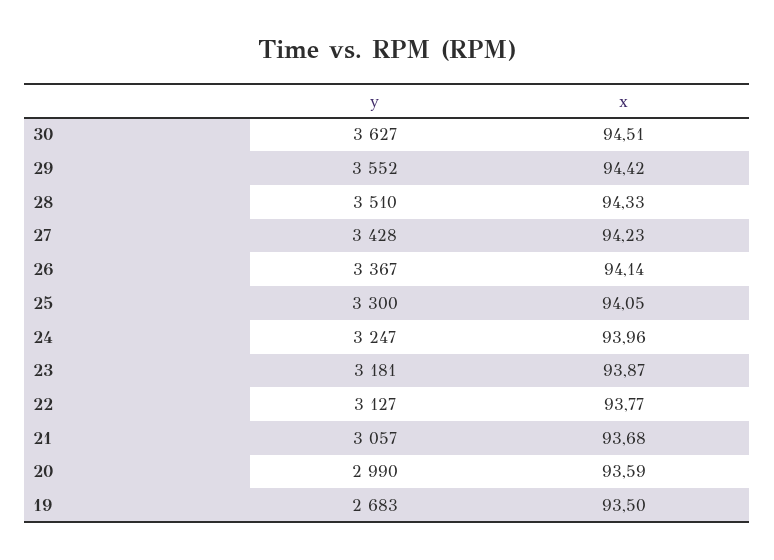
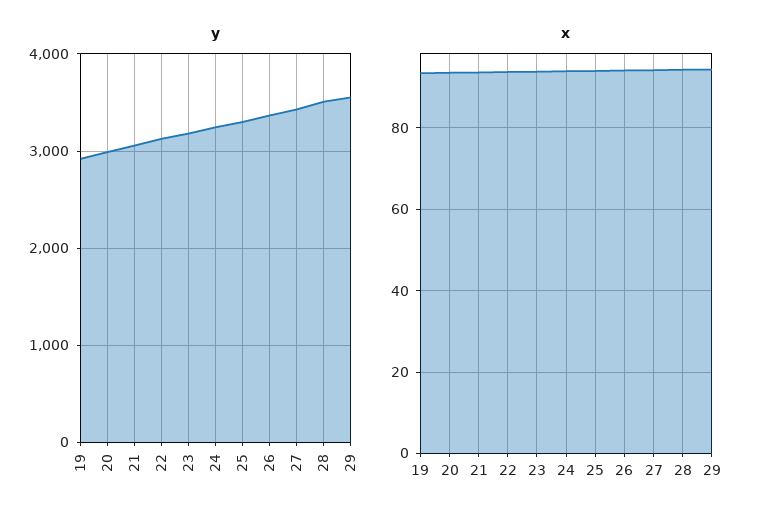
  {
    "y": {
-     "30": 3627,
      "29": 3552,
      "28": 3510,
      "27": 3428,
      "26": 3367,
      "25": 3300,
      "24": 3247,
      "23": 3181,
      "22": 3127,
      "21": 3057,
      "20": 2990,
-     "19": 2683
+     "19": 2900
    },
    "x": {
-     "30": 94.51,
      "29": 94.42,
      "28": 94.33,
      "27": 94.23,
      "26": 94.14,
      "25": 94.05,
      "24": 93.96,
      "23": 93.87,
      "22": 93.77,
      "21": 93.68,
      "20": 93.59,
      "19": 93.5
    }
  }

